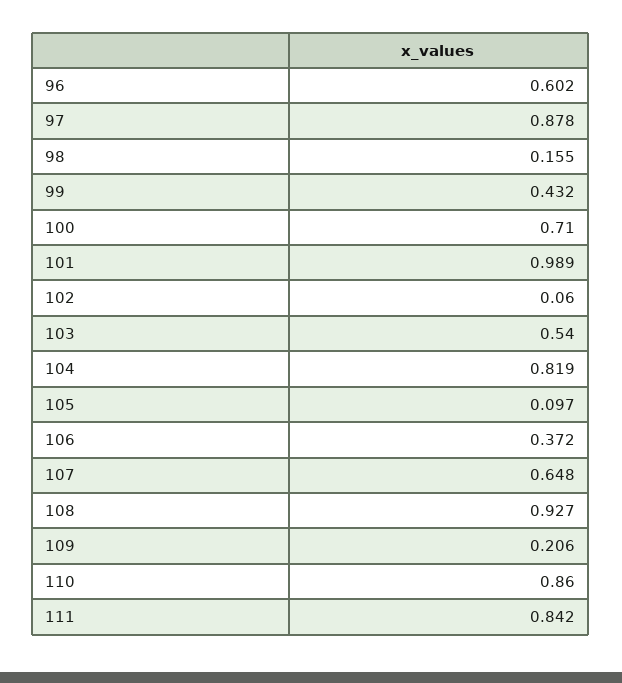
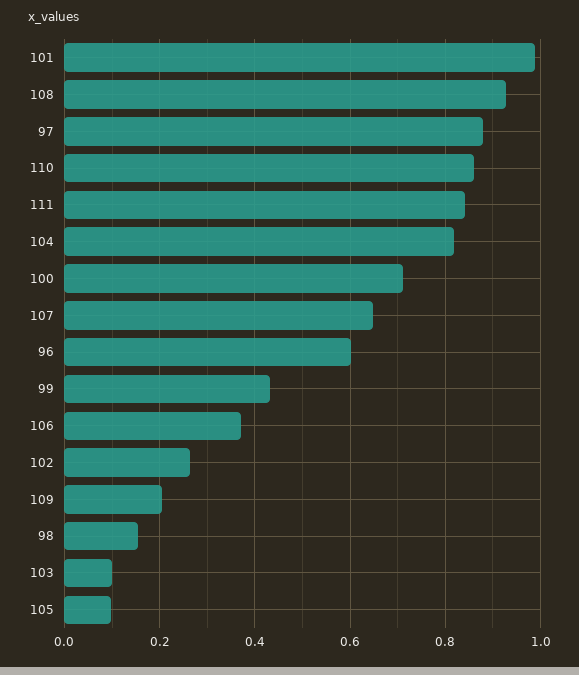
  {
    "96": 0.602,
    "97": 0.878,
    "98": 0.155,
    "99": 0.432,
    "100": 0.71,
    "101": 0.989,
-   "102": 0.06,
+   "102": 0.26,
-   "103": 0.54,
+   "103": 0.1,
    "104": 0.819,
    "105": 0.097,
    "106": 0.372,
    "107": 0.648,
    "108": 0.927,
    "109": 0.206,
    "110": 0.86,
    "111": 0.842
  }

